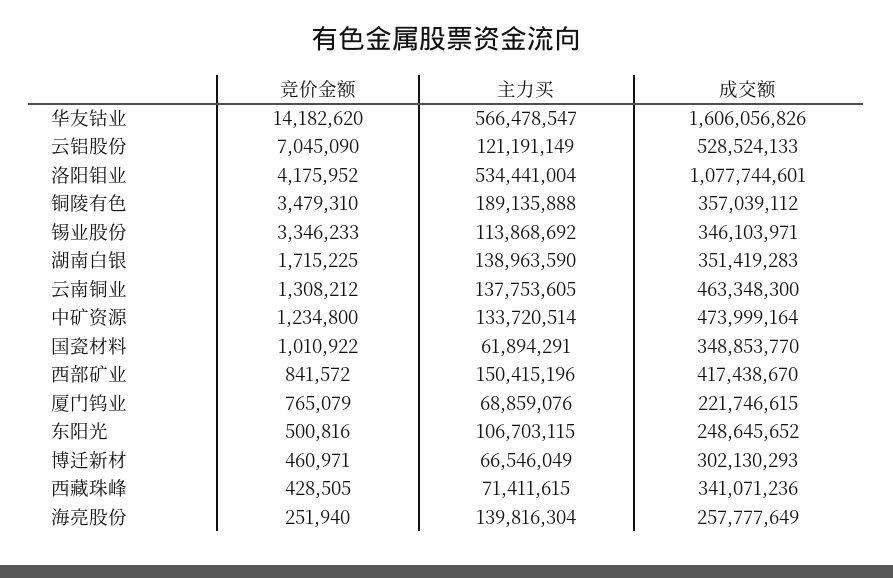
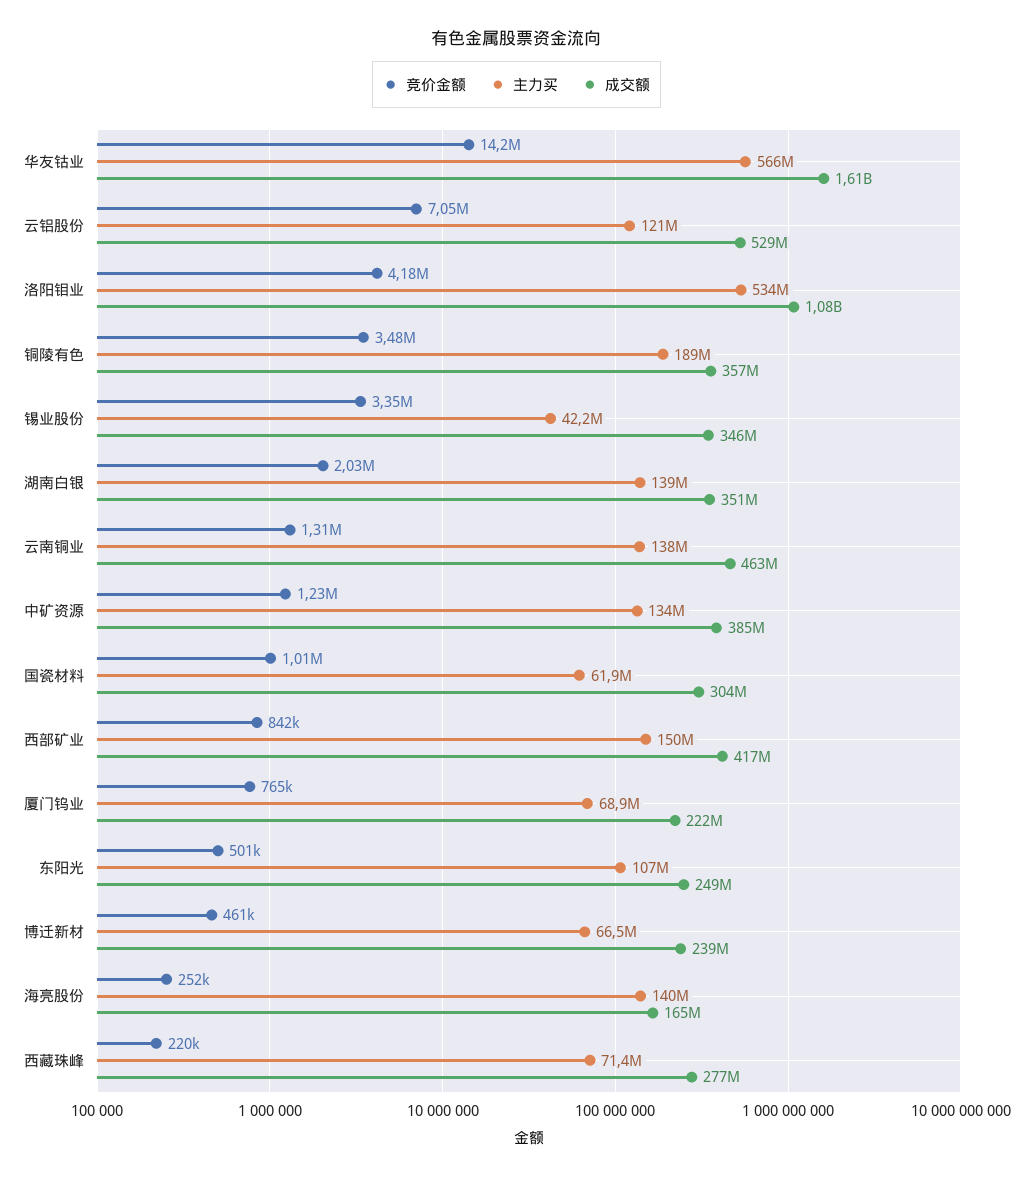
  {
    "竞价金额": {
      "华友钴业": 14182620,
      "云铝股份": 7045090,
      "洛阳钼业": 4175952,
      "铜陵有色": 3479310,
      "锡业股份": 3346233,
-     "湖南白银": 1715225,
+     "湖南白银": 2030000,
      "云南铜业": 1308212,
      "中矿资源": 1234800,
      "国瓷材料": 1010922,
      "西部矿业": 841572,
      "厦门钨业": 765079,
      "东阳光": 500816,
      "博迁新材": 460971,
-     "西藏珠峰": 428505,
+     "西藏珠峰": 220000,
      "海亮股份": 251940
    },
    "主力买": {
      "华友钴业": 566478547,
      "云铝股份": 121191149,
      "洛阳钼业": 534441004,
      "铜陵有色": 189135888,
-     "锡业股份": 113868692,
+     "锡业股份": 42200000,
      "湖南白银": 138963590,
      "云南铜业": 137753605,
      "中矿资源": 133720514,
      "国瓷材料": 61894291,
      "西部矿业": 150415196,
      "厦门钨业": 68859076,
      "东阳光": 106703115,
      "博迁新材": 66546049,
      "西藏珠峰": 71411615,
      "海亮股份": 139816304
    },
    "成交额": {
      "华友钴业": 1606056826,
      "云铝股份": 528524133,
      "洛阳钼业": 1077744601,
      "铜陵有色": 357039112,
      "锡业股份": 346103971,
      "湖南白银": 351419283,
      "云南铜业": 463348300,
-     "中矿资源": 473999164,
+     "中矿资源": 385000000,
-     "国瓷材料": 348853770,
+     "国瓷材料": 304000000,
      "西部矿业": 417438670,
      "厦门钨业": 221746615,
      "东阳光": 248645652,
-     "博迁新材": 302130293,
+     "博迁新材": 239000000,
-     "西藏珠峰": 341071236,
+     "西藏珠峰": 277000000,
-     "海亮股份": 257777649
+     "海亮股份": 165000000
    }
  }

